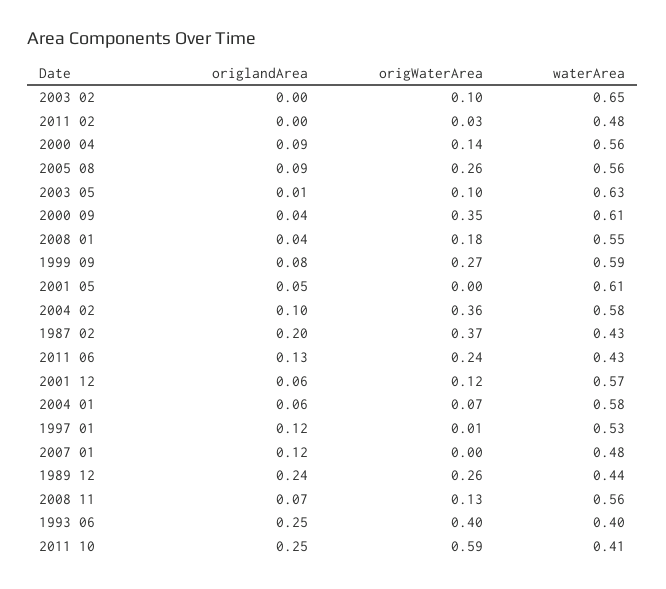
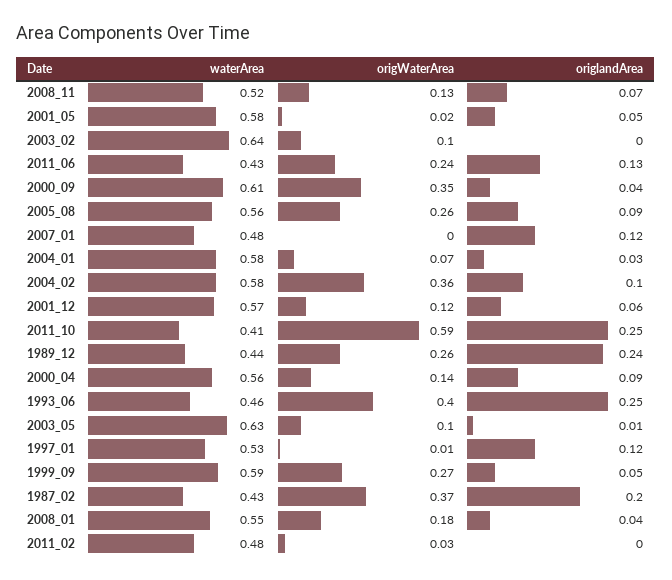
  {
    "origlandArea": {
      "2003 02": 0,
      "2011 02": 0,
      "2000 04": 0.09,
      "2005 08": 0.09,
      "2003 05": 0.01,
      "2000 09": 0.04,
      "2008 01": 0.04,
-     "1999 09": 0.08,
+     "1999 09": 0.05,
      "2001 05": 0.05,
      "2004 02": 0.1,
      "1987 02": 0.2,
      "2011 06": 0.13,
      "2001 12": 0.06,
-     "2004 01": 0.06,
+     "2004 01": 0.03,
      "1997 01": 0.12,
      "2007 01": 0.12,
      "1989 12": 0.24,
      "2008 11": 0.07,
      "1993 06": 0.25,
      "2011 10": 0.25
    },
    "origWaterArea": {
      "2003 02": 0.1,
      "2011 02": 0.03,
      "2000 04": 0.14,
      "2005 08": 0.26,
      "2003 05": 0.1,
      "2000 09": 0.35,
      "2008 01": 0.18,
      "1999 09": 0.27,
-     "2001 05": 0,
+     "2001 05": 0.02,
      "2004 02": 0.36,
      "1987 02": 0.37,
      "2011 06": 0.24,
      "2001 12": 0.12,
      "2004 01": 0.07,
      "1997 01": 0.01,
      "2007 01": 0,
      "1989 12": 0.26,
      "2008 11": 0.13,
      "1993 06": 0.4,
      "2011 10": 0.59
    },
    "waterArea": {
-     "2003 02": 0.65,
+     "2003 02": 0.64,
      "2011 02": 0.48,
      "2000 04": 0.56,
      "2005 08": 0.56,
      "2003 05": 0.63,
      "2000 09": 0.61,
      "2008 01": 0.55,
      "1999 09": 0.59,
-     "2001 05": 0.61,
+     "2001 05": 0.58,
      "2004 02": 0.58,
      "1987 02": 0.43,
      "2011 06": 0.43,
      "2001 12": 0.57,
      "2004 01": 0.58,
      "1997 01": 0.53,
      "2007 01": 0.48,
      "1989 12": 0.44,
-     "2008 11": 0.56,
+     "2008 11": 0.52,
-     "1993 06": 0.4,
+     "1993 06": 0.46,
      "2011 10": 0.41
    }
  }

